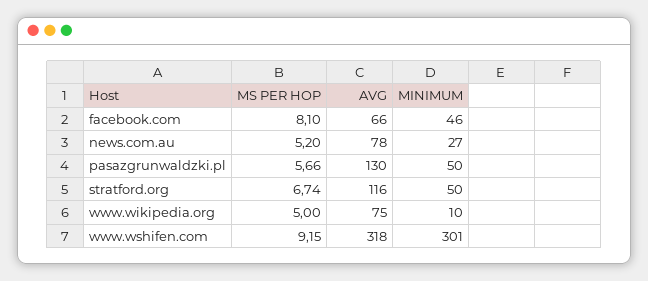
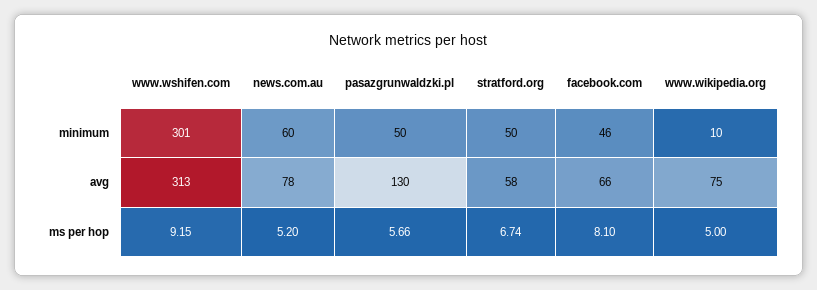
  {
    "MS PER HOP": {
      "facebook.com": 8.1,
      "news.com.au": 5.2,
      "pasazgrunwaldzki.pl": 5.66,
      "stratford.org": 6.74,
      "www.wikipedia.org": 5,
      "www.wshifen.com": 9.15
    },
    "AVG": {
      "facebook.com": 66,
      "news.com.au": 78,
      "pasazgrunwaldzki.pl": 130,
-     "stratford.org": 116,
+     "stratford.org": 58,
      "www.wikipedia.org": 75,
-     "www.wshifen.com": 318
+     "www.wshifen.com": 313
    },
    "MINIMUM": {
      "facebook.com": 46,
-     "news.com.au": 27,
+     "news.com.au": 60,
      "pasazgrunwaldzki.pl": 50,
      "stratford.org": 50,
      "www.wikipedia.org": 10,
      "www.wshifen.com": 301
    }
  }

